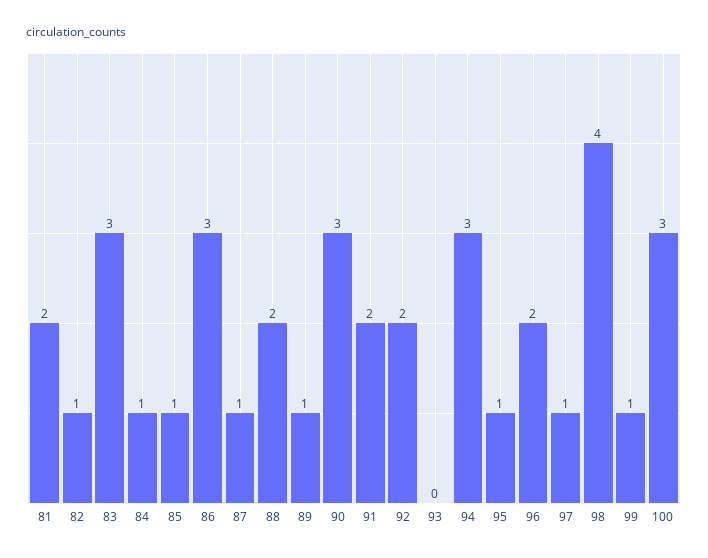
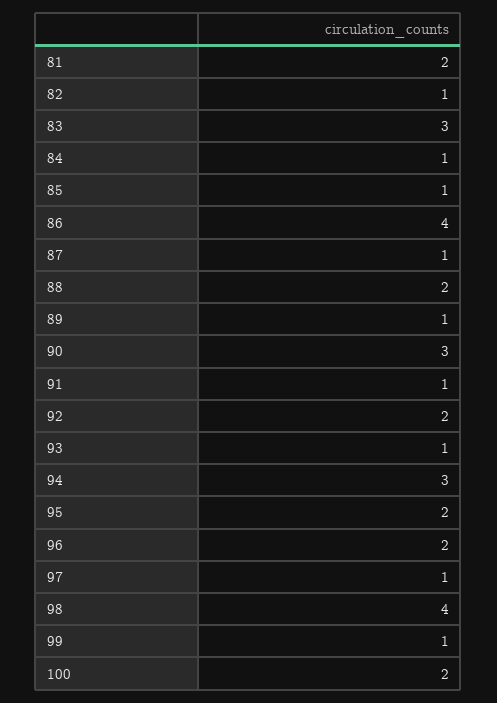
  {
    "81": 2,
    "82": 1,
    "83": 3,
    "84": 1,
    "85": 1,
-   "86": 3,
+   "86": 4,
    "87": 1,
    "88": 2,
    "89": 1,
    "90": 3,
-   "91": 2,
+   "91": 1,
    "92": 2,
-   "93": 0,
+   "93": 1,
    "94": 3,
-   "95": 1,
+   "95": 2,
    "96": 2,
    "97": 1,
    "98": 4,
    "99": 1,
-   "100": 3
+   "100": 2
  }

